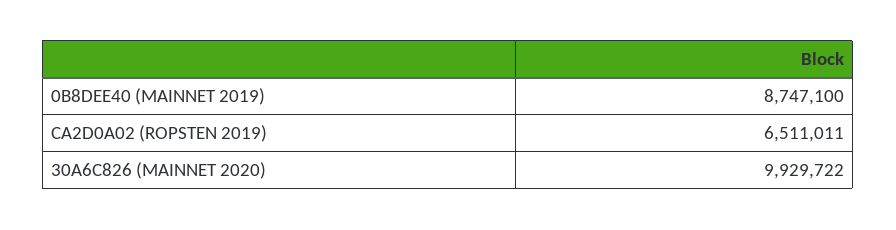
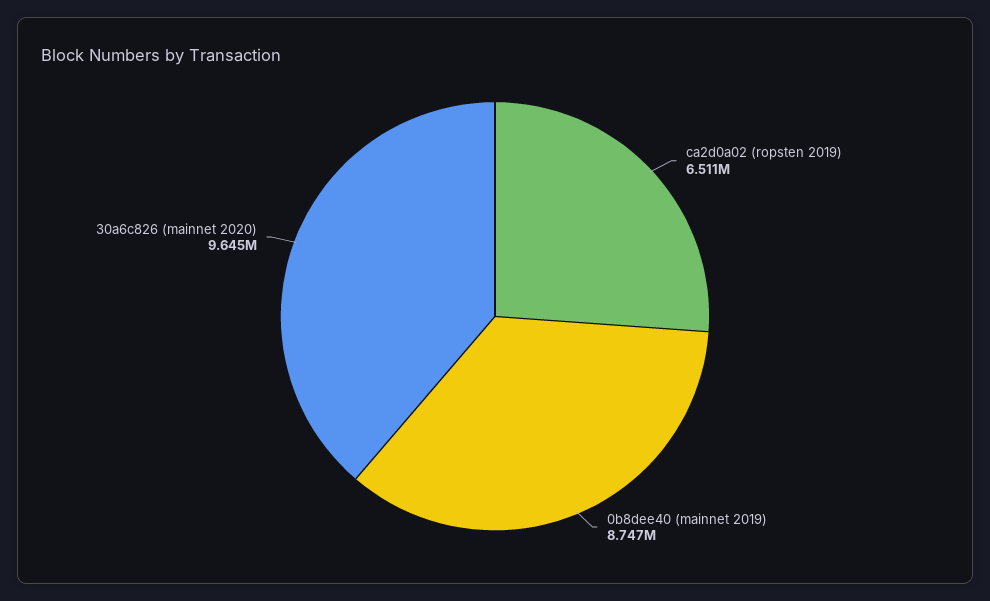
  {
    "0B8DEE40 (MAINNET 2019)": 8747100,
    "CA2D0A02 (ROPSTEN 2019)": 6511011,
-   "30A6C826 (MAINNET 2020)": 9929722
+   "30A6C826 (MAINNET 2020)": 9645000
  }

